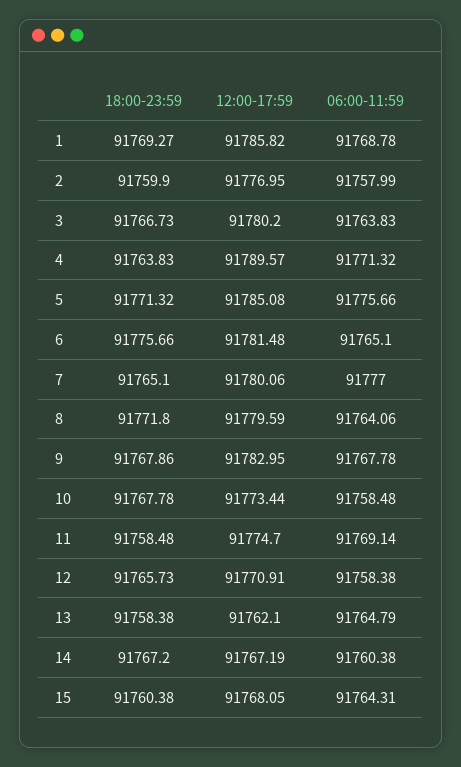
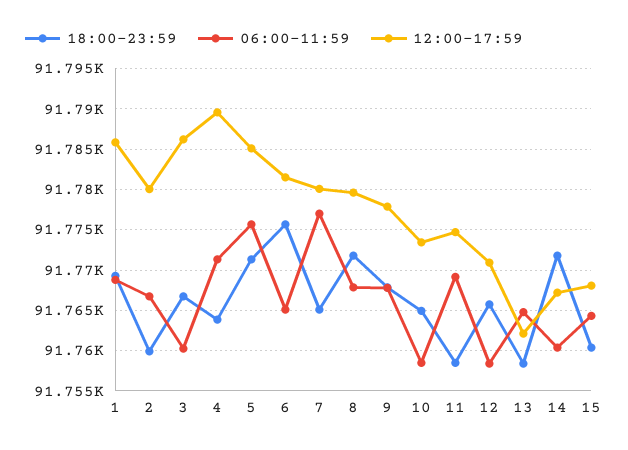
  {
    "18:00-23:59": {
      "1": 91769.27,
      "2": 91759.9,
      "3": 91766.73,
      "4": 91763.83,
      "5": 91771.32,
      "6": 91775.66,
      "7": 91765.1,
      "8": 91771.8,
      "9": 91767.86,
-     "10": 91767.78,
+     "10": 91765,
      "11": 91758.48,
      "12": 91765.73,
      "13": 91758.38,
-     "14": 91767.2,
+     "14": 91772,
      "15": 91760.38
    },
    "12:00-17:59": {
      "1": 91785.82,
-     "2": 91776.95,
+     "2": 91780,
-     "3": 91780.2,
+     "3": 91786,
      "4": 91789.57,
      "5": 91785.08,
      "6": 91781.48,
      "7": 91780.06,
      "8": 91779.59,
-     "9": 91782.95,
+     "9": 91778,
      "10": 91773.44,
      "11": 91774.7,
      "12": 91770.91,
      "13": 91762.1,
      "14": 91767.19,
      "15": 91768.05
    },
    "06:00-11:59": {
      "1": 91768.78,
-     "2": 91757.99,
+     "2": 91767,
-     "3": 91763.83,
+     "3": 91760,
      "4": 91771.32,
      "5": 91775.66,
      "6": 91765.1,
      "7": 91777,
-     "8": 91764.06,
+     "8": 91768,
      "9": 91767.78,
      "10": 91758.48,
      "11": 91769.14,
      "12": 91758.38,
      "13": 91764.79,
      "14": 91760.38,
      "15": 91764.31
    }
  }

